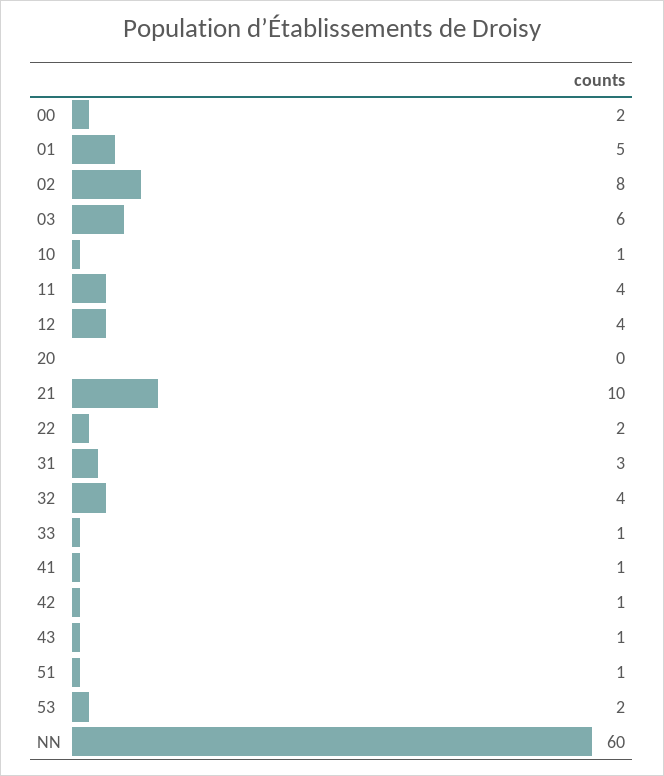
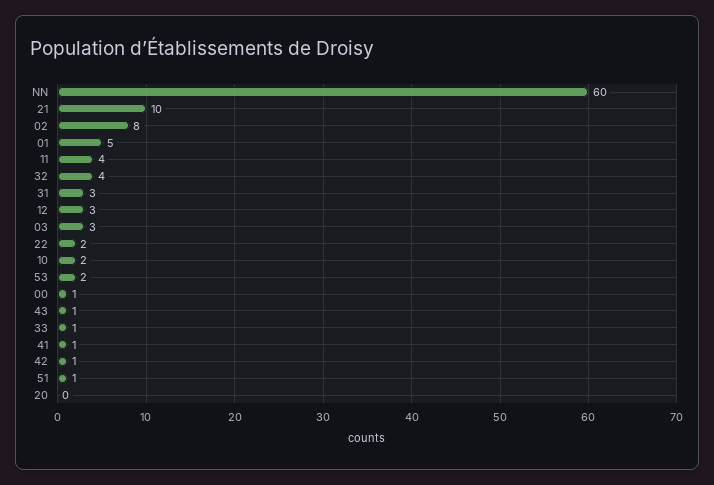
  {
-   "00": 2,
+   "00": 1,
    "01": 5,
    "02": 8,
-   "03": 6,
+   "03": 3,
-   "10": 1,
+   "10": 2,
    "11": 4,
-   "12": 4,
+   "12": 3,
    "20": 0,
    "21": 10,
    "22": 2,
    "31": 3,
    "32": 4,
    "33": 1,
    "41": 1,
    "42": 1,
    "43": 1,
    "51": 1,
    "53": 2,
    "NN": 60
  }

